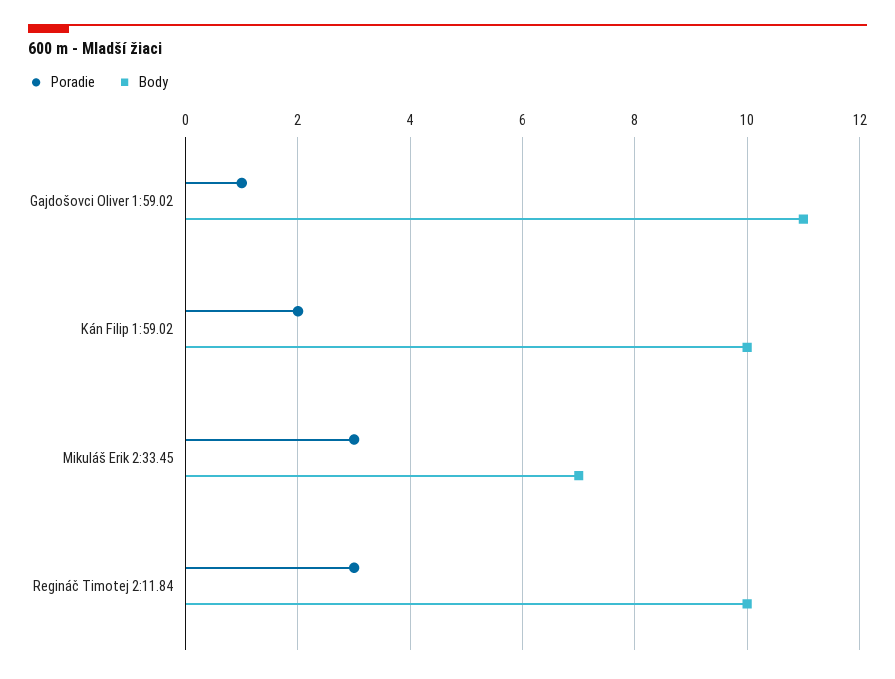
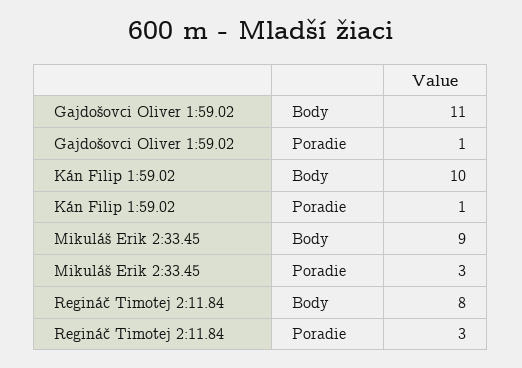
  {
    "Poradie": {
      "Gajdošovci Oliver 1:59.02": 1,
-     "Kán Filip 1:59.02": 2,
+     "Kán Filip 1:59.02": 1,
      "Mikuláš Erik 2:33.45": 3,
      "Regináč Timotej 2:11.84": 3
    },
    "Body": {
      "Gajdošovci Oliver 1:59.02": 11,
      "Kán Filip 1:59.02": 10,
-     "Mikuláš Erik 2:33.45": 7,
+     "Mikuláš Erik 2:33.45": 9,
-     "Regináč Timotej 2:11.84": 10
+     "Regináč Timotej 2:11.84": 8
    }
  }

